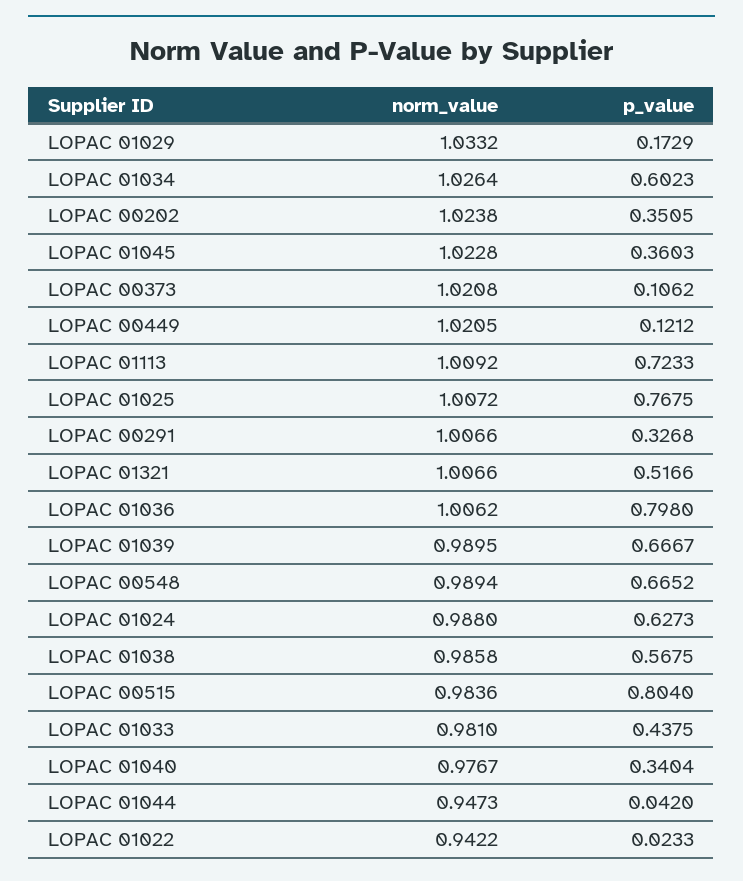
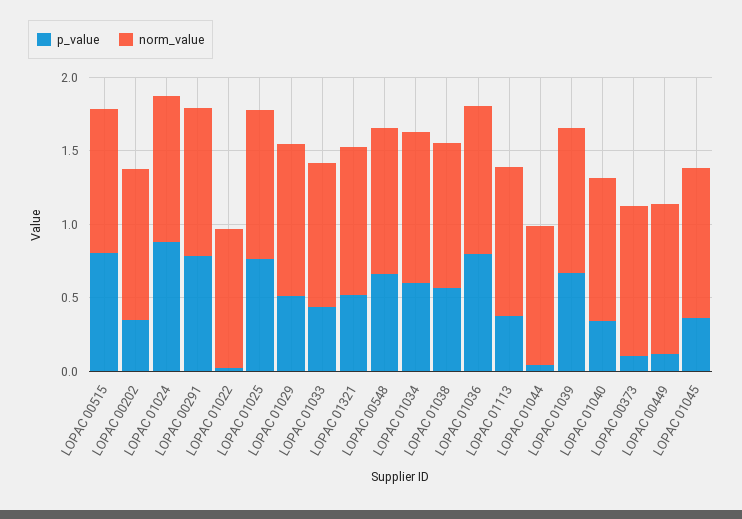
  {
    "norm_value": {
      "LOPAC 01029": 1.0332,
      "LOPAC 01034": 1.0264,
      "LOPAC 00202": 1.0238,
      "LOPAC 01045": 1.0228,
      "LOPAC 00373": 1.0208,
      "LOPAC 00449": 1.0205,
      "LOPAC 01113": 1.0092,
      "LOPAC 01025": 1.0072,
      "LOPAC 00291": 1.0066,
      "LOPAC 01321": 1.0066,
      "LOPAC 01036": 1.0062,
      "LOPAC 01039": 0.9895,
      "LOPAC 00548": 0.9894,
      "LOPAC 01024": 0.988,
      "LOPAC 01038": 0.9858,
      "LOPAC 00515": 0.9836,
      "LOPAC 01033": 0.981,
      "LOPAC 01040": 0.9767,
      "LOPAC 01044": 0.9473,
      "LOPAC 01022": 0.9422
    },
    "p_value": {
-     "LOPAC 01029": 0.1729,
+     "LOPAC 01029": 0.5,
      "LOPAC 01034": 0.6023,
      "LOPAC 00202": 0.3505,
      "LOPAC 01045": 0.3603,
      "LOPAC 00373": 0.1062,
      "LOPAC 00449": 0.1212,
-     "LOPAC 01113": 0.7233,
+     "LOPAC 01113": 0.4,
      "LOPAC 01025": 0.7675,
-     "LOPAC 00291": 0.3268,
+     "LOPAC 00291": 0.8,
      "LOPAC 01321": 0.5166,
      "LOPAC 01036": 0.798,
      "LOPAC 01039": 0.6667,
      "LOPAC 00548": 0.6652,
-     "LOPAC 01024": 0.6273,
+     "LOPAC 01024": 0.9,
      "LOPAC 01038": 0.5675,
      "LOPAC 00515": 0.804,
      "LOPAC 01033": 0.4375,
      "LOPAC 01040": 0.3404,
      "LOPAC 01044": 0.042,
      "LOPAC 01022": 0.0233
    }
  }

